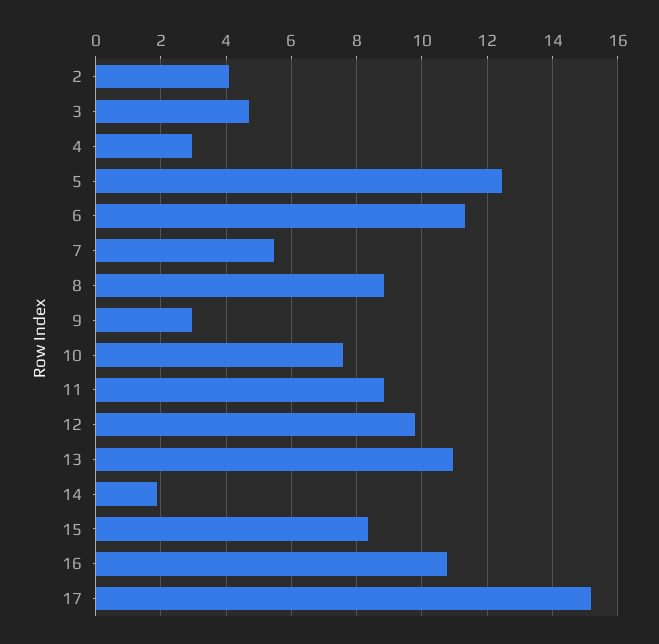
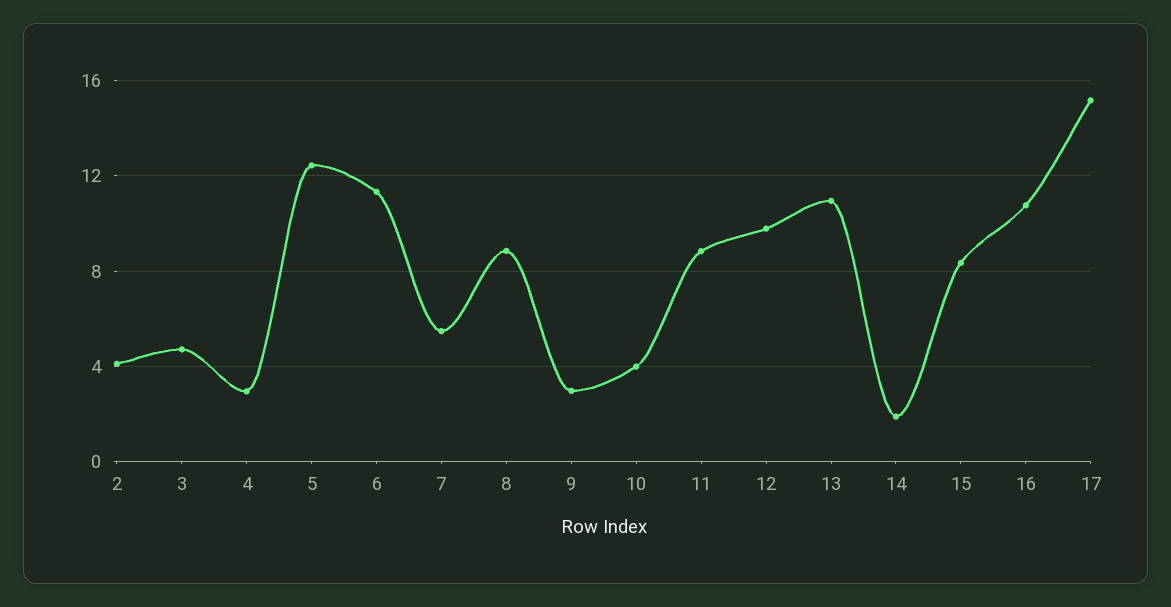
  {
    "2": 4.2,
    "3": 4.8,
    "4": 3,
    "5": 12.4,
    "6": 11.4,
    "7": 5.4,
    "8": 8.8,
    "9": 3,
-   "10": 7.6,
+   "10": 4,
    "11": 8.8,
    "12": 9.8,
    "13": 11,
    "14": 1.8,
    "15": 8.4,
    "16": 10.8,
    "17": 15.2
  }

